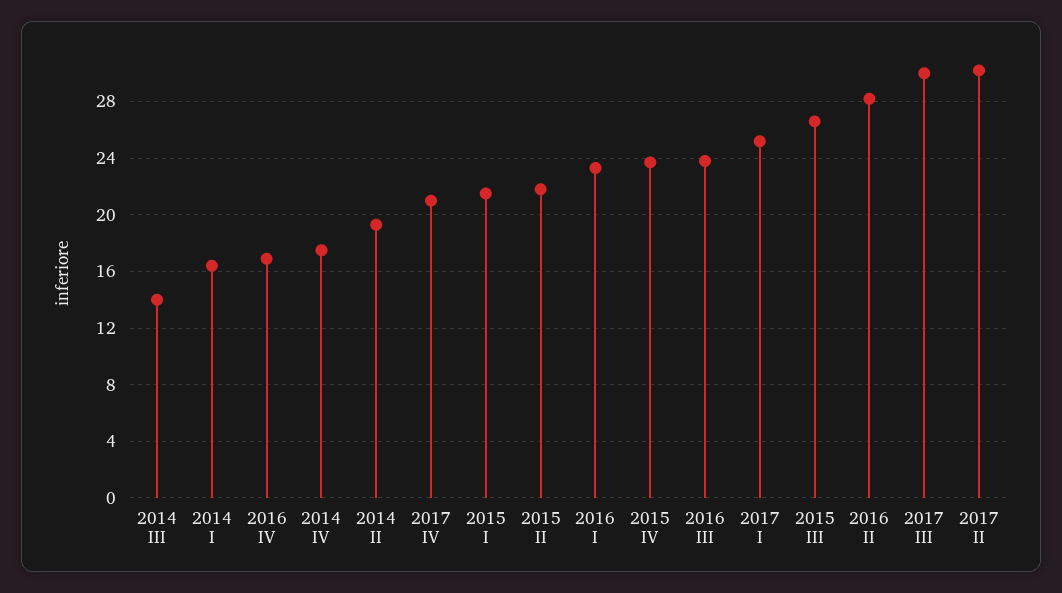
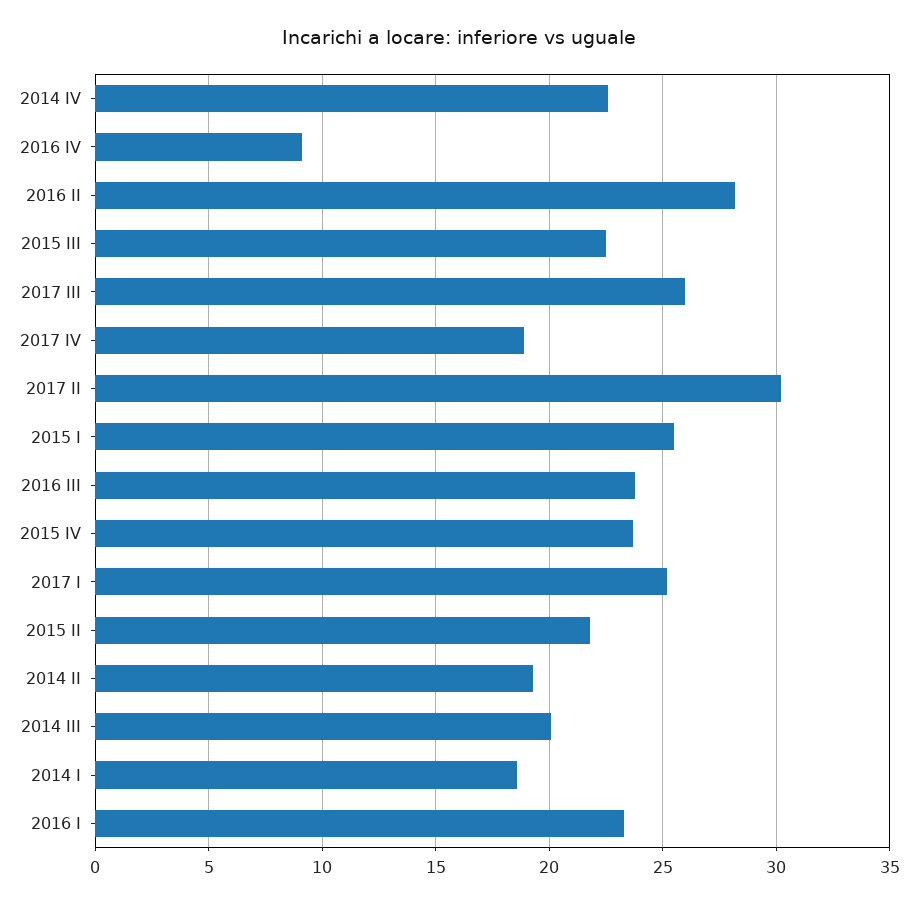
  {
-   "2014 III": 14,
+   "2014 III": 20,
-   "2014 I": 16.5,
+   "2014 I": 18.5,
-   "2016 IV": 17,
+   "2016 IV": 9,
-   "2014 IV": 17.5,
+   "2014 IV": 22.5,
    "2014 II": 19.5,
-   "2017 IV": 21,
+   "2017 IV": 19,
-   "2015 I": 21.5,
+   "2015 I": 25.5,
    "2015 II": 22,
    "2016 I": 23.5,
    "2015 IV": 23.5,
    "2016 III": 24,
    "2017 I": 25,
-   "2015 III": 26.5,
+   "2015 III": 22.5,
    "2016 II": 28,
-   "2017 III": 30,
+   "2017 III": 26,
    "2017 II": 30
  }

